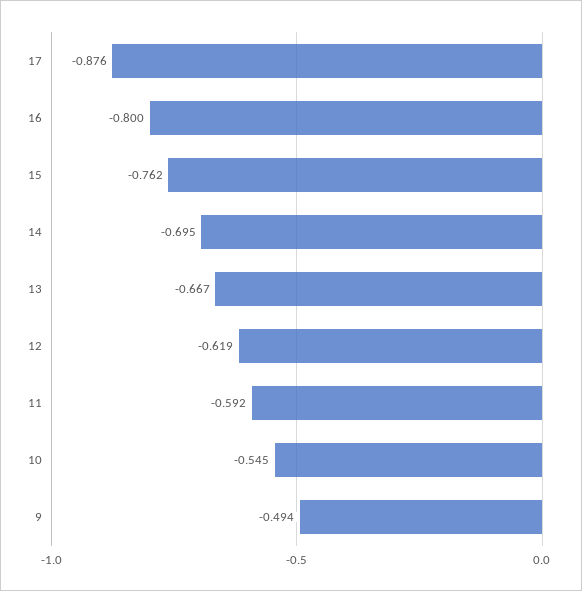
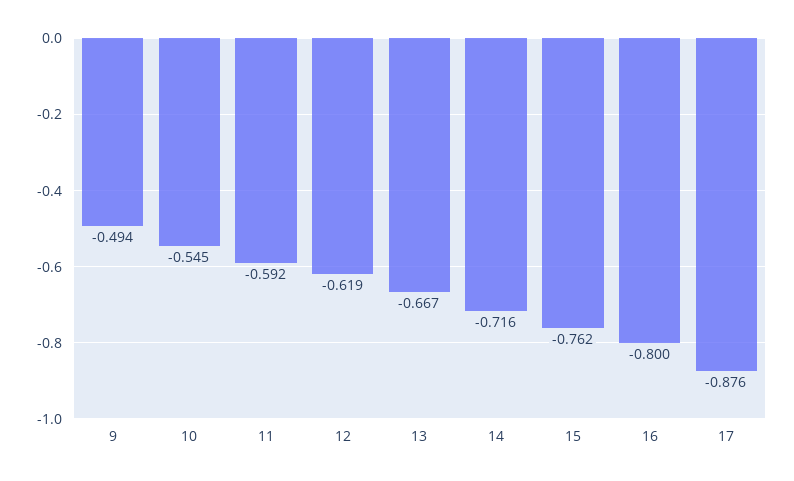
  {
    "17": -0.876,
    "16": -0.8,
    "15": -0.762,
-   "14": -0.695,
+   "14": -0.716,
    "13": -0.667,
    "12": -0.619,
    "11": -0.592,
    "10": -0.545,
    "9": -0.494
  }

